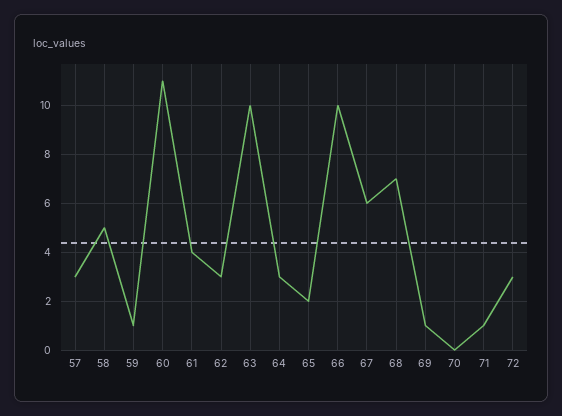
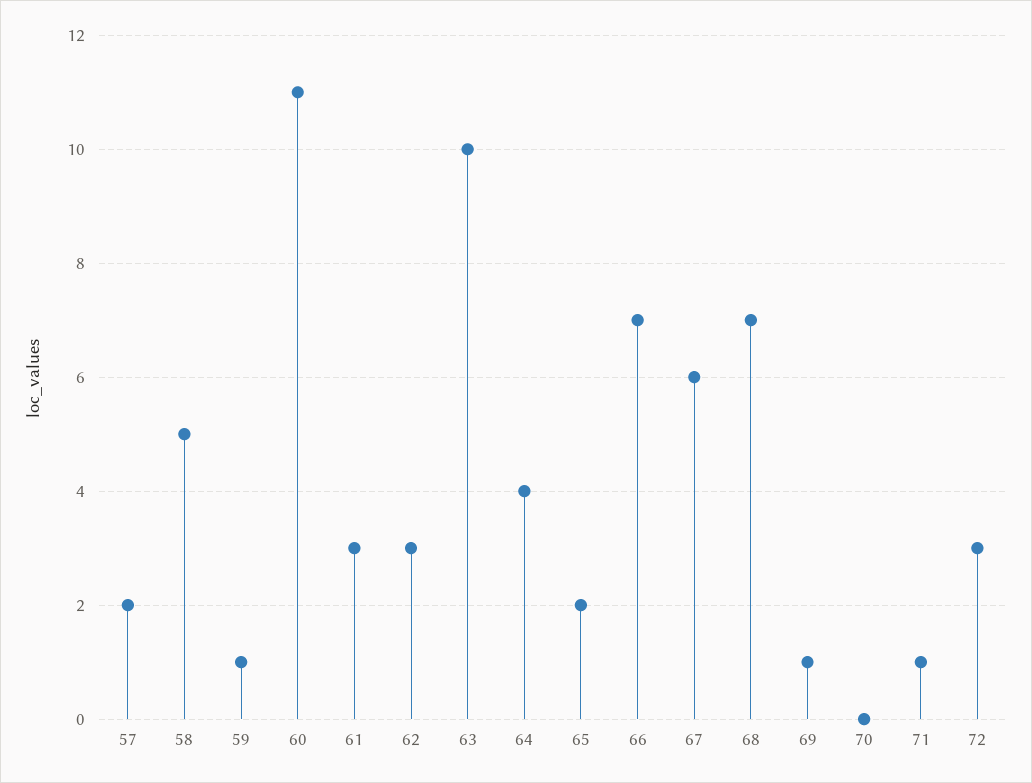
  {
-   "57": 3,
+   "57": 2,
    "58": 5,
    "59": 1,
    "60": 11,
-   "61": 4,
+   "61": 3,
    "62": 3,
    "63": 10,
-   "64": 3,
+   "64": 4,
    "65": 2,
-   "66": 10,
+   "66": 7,
    "67": 6,
    "68": 7,
    "69": 1,
    "70": 0,
    "71": 1,
    "72": 3
  }

